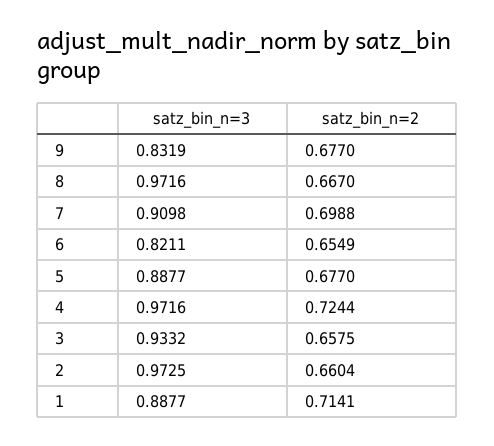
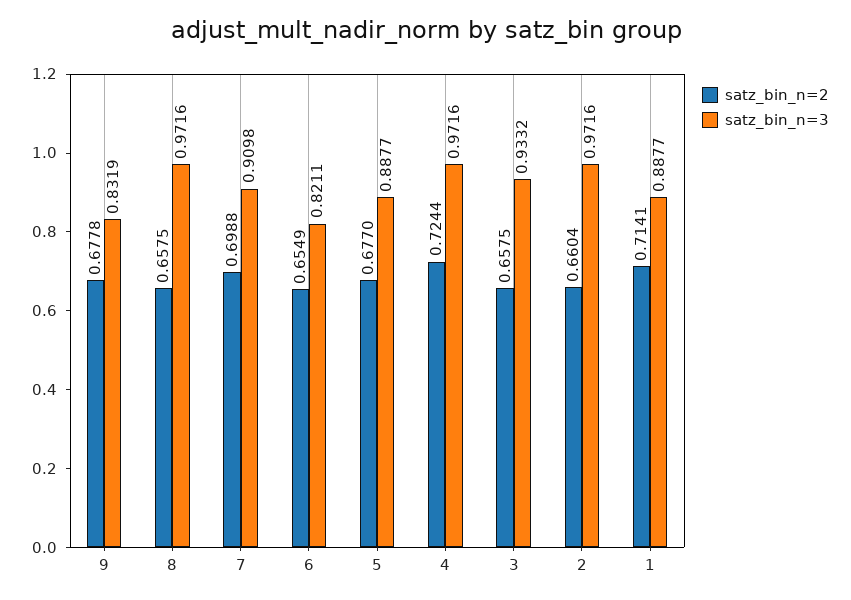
  {
    "satz_bin_n=3": {
      "9": 0.8319,
      "8": 0.9716,
      "7": 0.9098,
      "6": 0.8211,
      "5": 0.8877,
      "4": 0.9716,
      "3": 0.9332,
-     "2": 0.9725,
+     "2": 0.9716,
      "1": 0.8877
    },
    "satz_bin_n=2": {
-     "9": 0.677,
+     "9": 0.6778,
-     "8": 0.667,
+     "8": 0.6575,
      "7": 0.6988,
      "6": 0.6549,
      "5": 0.677,
      "4": 0.7244,
      "3": 0.6575,
      "2": 0.6604,
      "1": 0.7141
    }
  }

